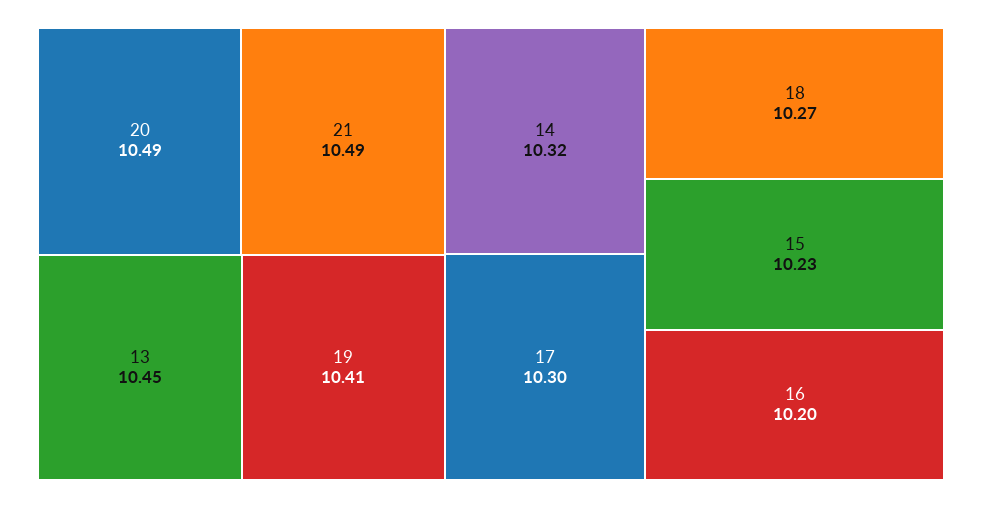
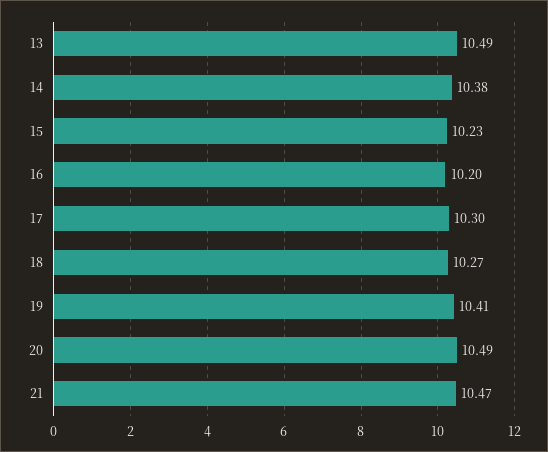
  {
    "20": 10.49,
-   "21": 10.49,
+   "21": 10.47,
-   "13": 10.45,
+   "13": 10.49,
    "19": 10.41,
-   "14": 10.32,
+   "14": 10.38,
    "17": 10.3,
    "18": 10.27,
    "15": 10.23,
    "16": 10.2
  }

